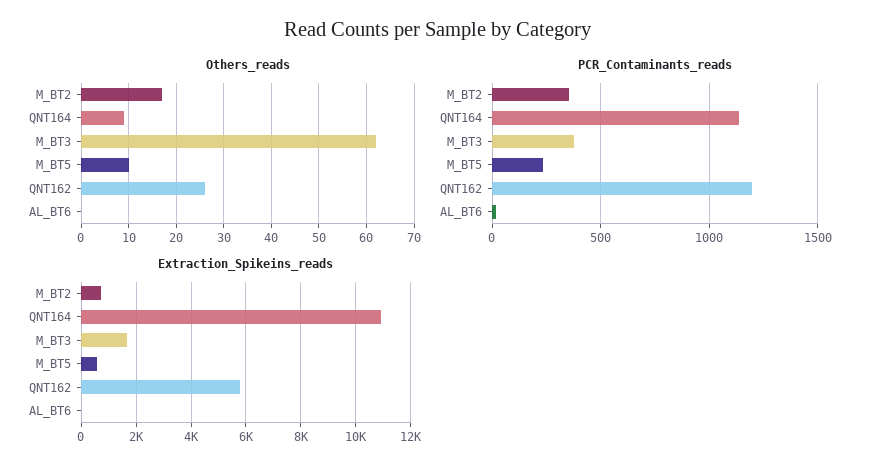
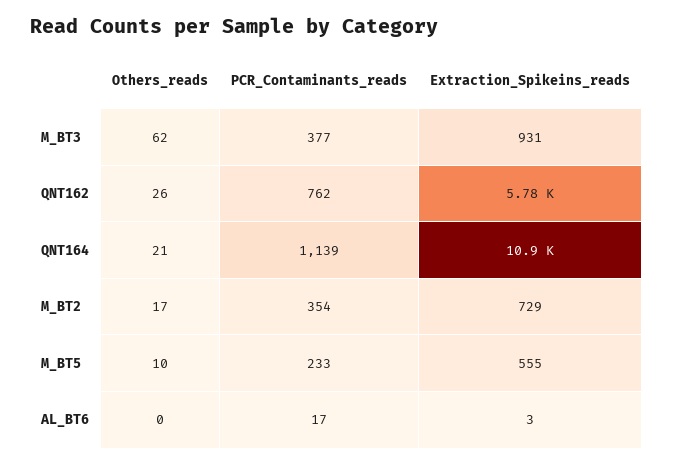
  {
    "Others_reads": {
      "M_BT2": 17,
-     "QNT164": 10,
+     "QNT164": 21,
      "M_BT3": 62,
      "M_BT5": 10,
      "QNT162": 26,
      "AL_BT6": 0
    },
    "PCR_Contaminants_reads": {
      "M_BT2": 354,
      "QNT164": 1139,
      "M_BT3": 377,
      "M_BT5": 233,
-     "QNT162": 1200,
+     "QNT162": 762,
      "AL_BT6": 17
    },
    "Extraction_Spikeins_reads": {
      "M_BT2": 729,
      "QNT164": 10900,
-     "M_BT3": 1750,
+     "M_BT3": 931,
      "M_BT5": 555,
      "QNT162": 5780,
      "AL_BT6": 3
    }
  }

